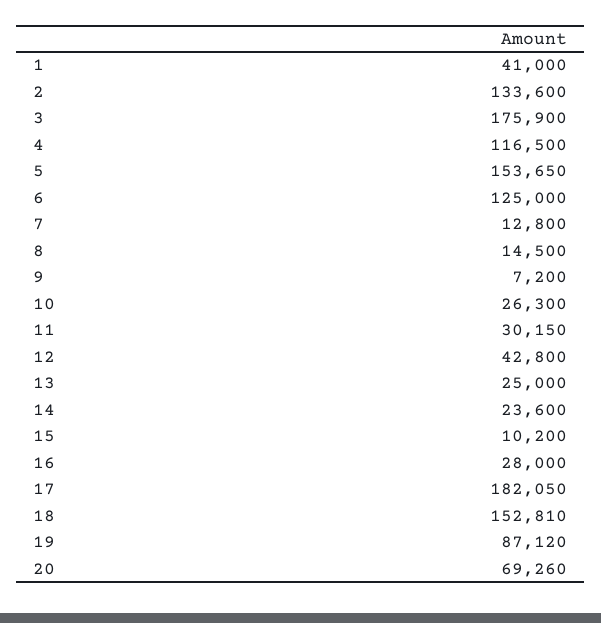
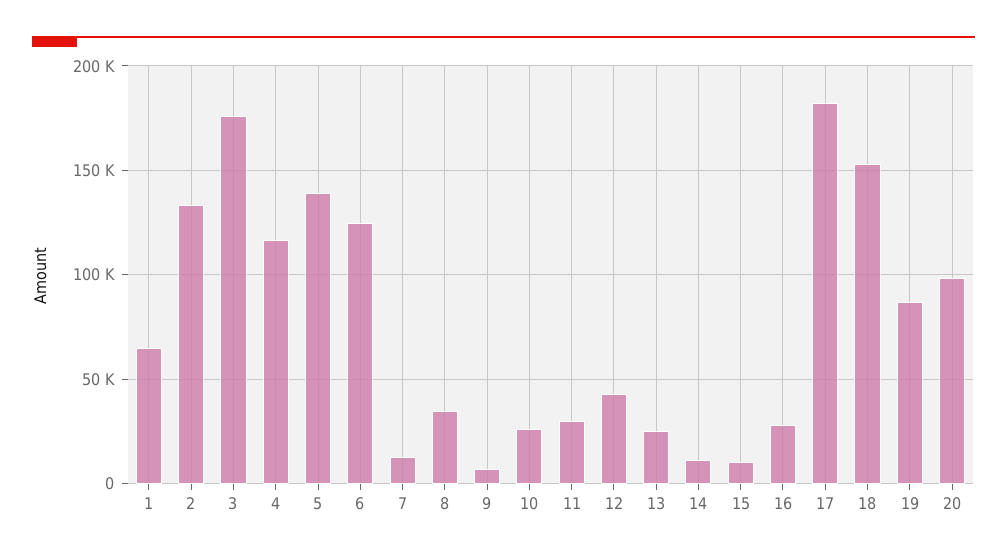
  {
-   "1": 41000,
+   "1": 65000,
    "2": 133600,
    "3": 175900,
    "4": 116500,
-   "5": 153650,
+   "5": 140000,
    "6": 125000,
    "7": 12800,
-   "8": 14500,
+   "8": 35000,
    "9": 7200,
    "10": 26300,
    "11": 30150,
    "12": 42800,
    "13": 25000,
-   "14": 23600,
+   "14": 10000,
    "15": 10200,
    "16": 28000,
    "17": 182050,
    "18": 152810,
    "19": 87120,
-   "20": 69260
+   "20": 100000
  }

